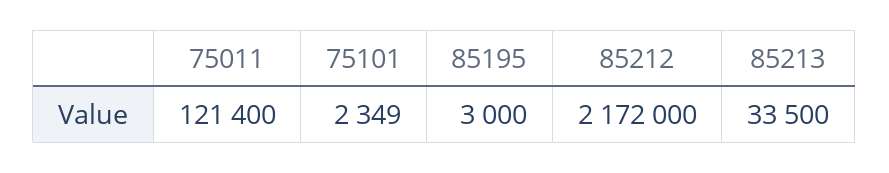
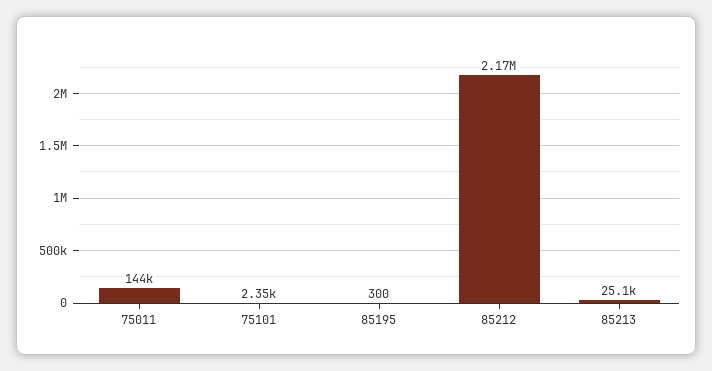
  {
-   "75011": 121400,
+   "75011": 144000,
    "75101": 2349,
-   "85195": 3000,
+   "85195": 300,
    "85212": 2172000,
-   "85213": 33500
+   "85213": 25100
  }

